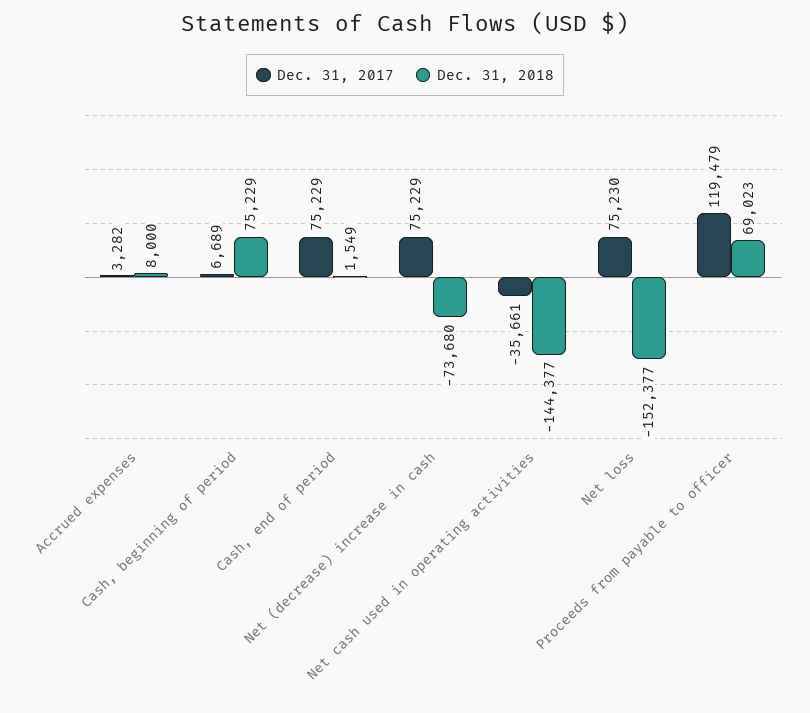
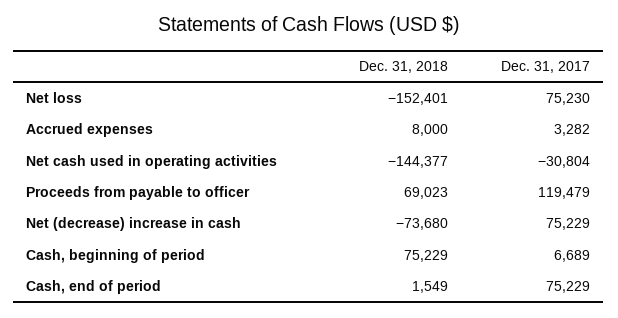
  {
    "Dec. 31, 2017": {
      "Accrued expenses": 3282,
      "Cash, beginning of period": 6689,
      "Cash, end of period": 75229,
      "Net (decrease) increase in cash": 75229,
-     "Net cash used in operating activities": -35661,
+     "Net cash used in operating activities": -30804,
      "Net loss": 75230,
      "Proceeds from payable to officer": 119479
    },
    "Dec. 31, 2018": {
      "Accrued expenses": 8000,
      "Cash, beginning of period": 75229,
      "Cash, end of period": 1549,
      "Net (decrease) increase in cash": -73680,
      "Net cash used in operating activities": -144377,
-     "Net loss": -152377,
+     "Net loss": -152401,
      "Proceeds from payable to officer": 69023
    }
  }

